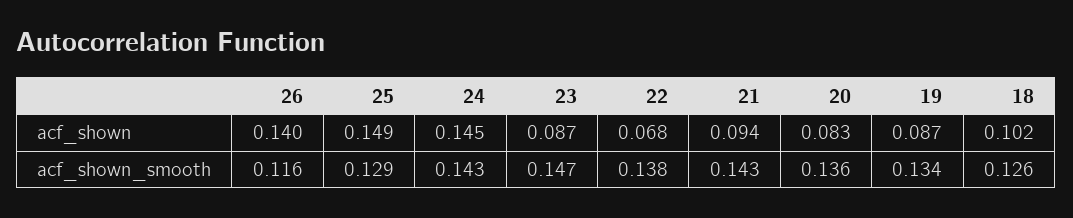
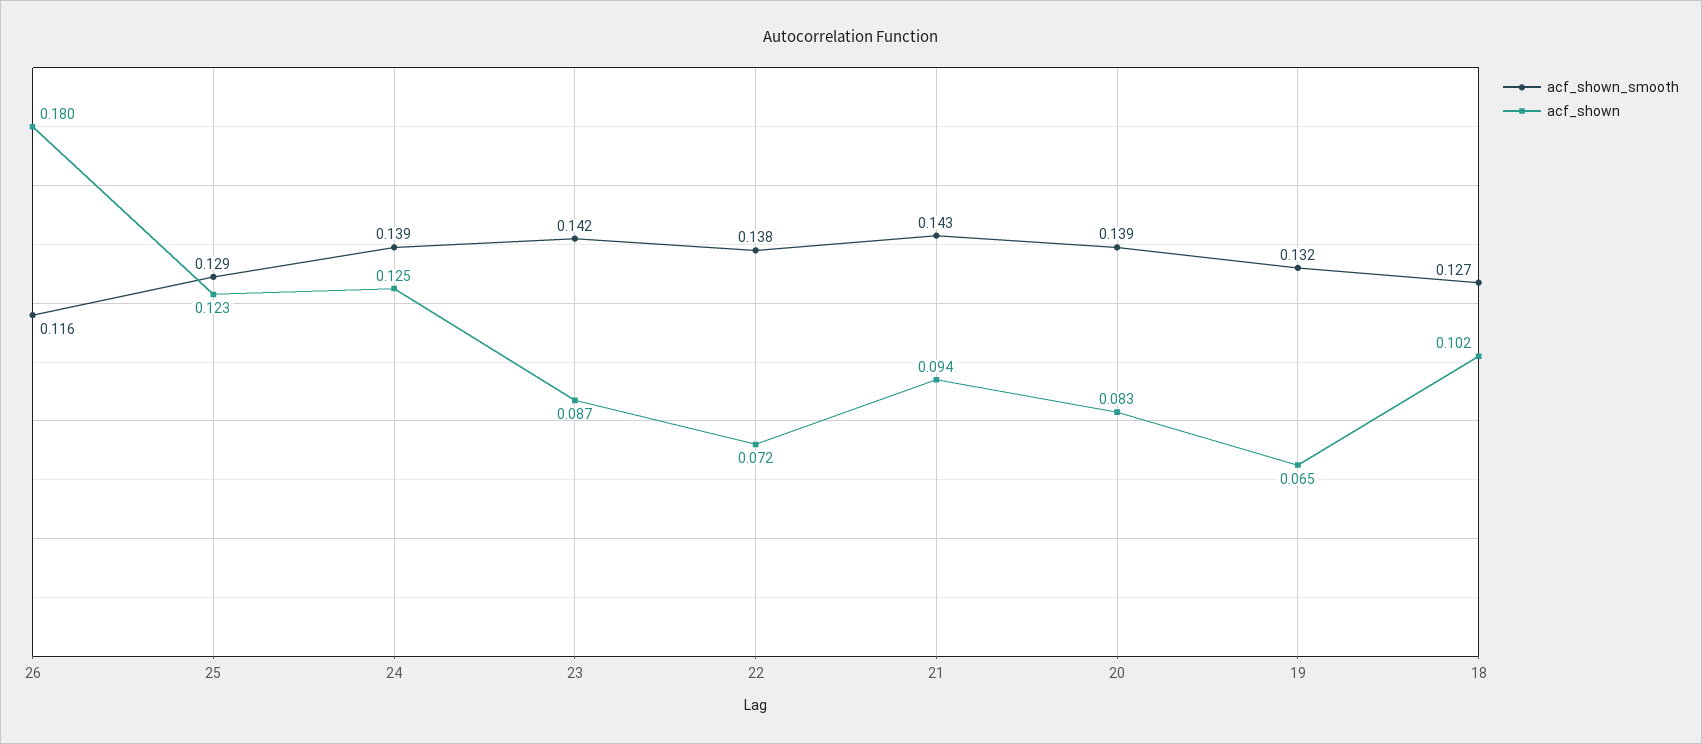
  {
    "acf_shown": {
-     "26": 0.14,
+     "26": 0.18,
-     "25": 0.149,
+     "25": 0.123,
-     "24": 0.145,
+     "24": 0.125,
      "23": 0.087,
-     "22": 0.068,
+     "22": 0.072,
      "21": 0.094,
      "20": 0.083,
-     "19": 0.087,
+     "19": 0.065,
      "18": 0.102
    },
    "acf_shown_smooth": {
      "26": 0.116,
      "25": 0.129,
-     "24": 0.143,
+     "24": 0.139,
-     "23": 0.147,
+     "23": 0.142,
      "22": 0.138,
      "21": 0.143,
-     "20": 0.136,
+     "20": 0.139,
-     "19": 0.134,
+     "19": 0.132,
-     "18": 0.126
+     "18": 0.127
    }
  }

